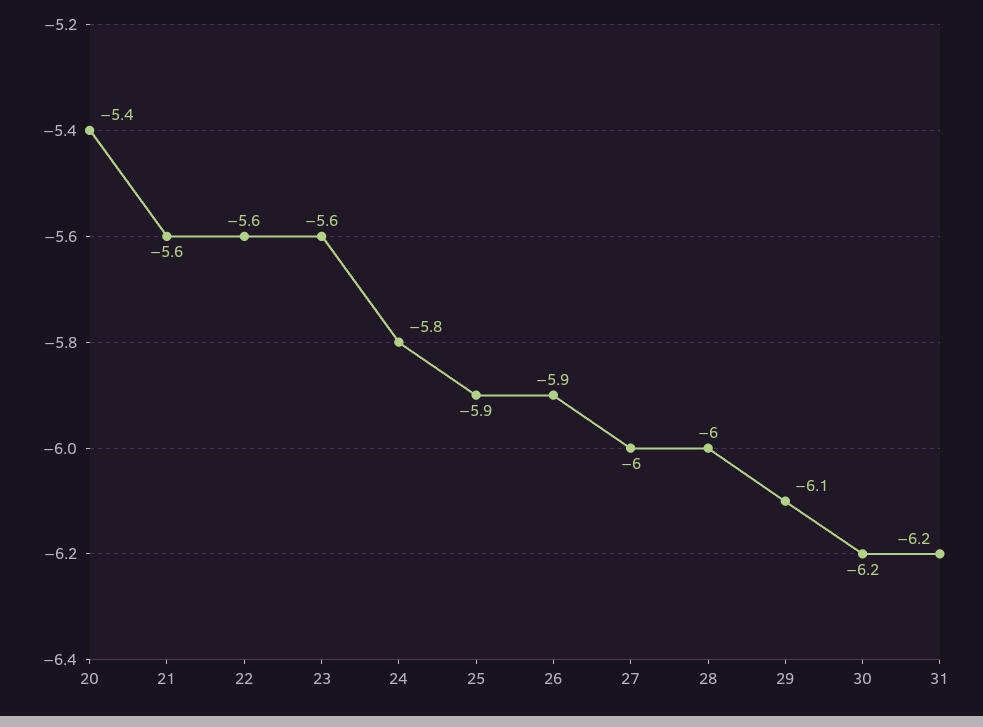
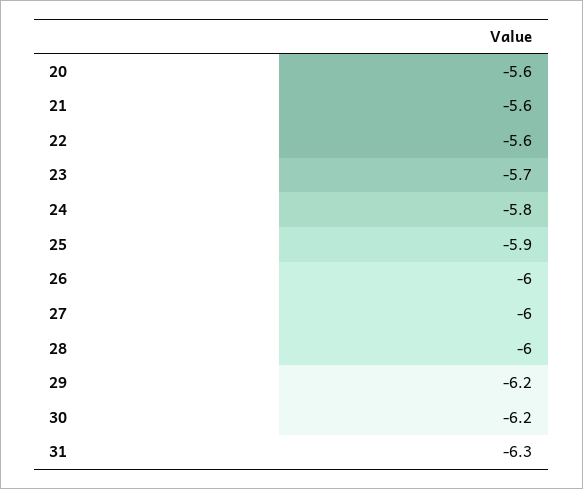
  {
-   "20": -5.4,
+   "20": -5.6,
    "21": -5.6,
    "22": -5.6,
-   "23": -5.6,
+   "23": -5.7,
    "24": -5.8,
    "25": -5.9,
-   "26": -5.9,
+   "26": -6,
    "27": -6,
    "28": -6,
-   "29": -6.1,
+   "29": -6.2,
    "30": -6.2,
-   "31": -6.2
+   "31": -6.3
  }

